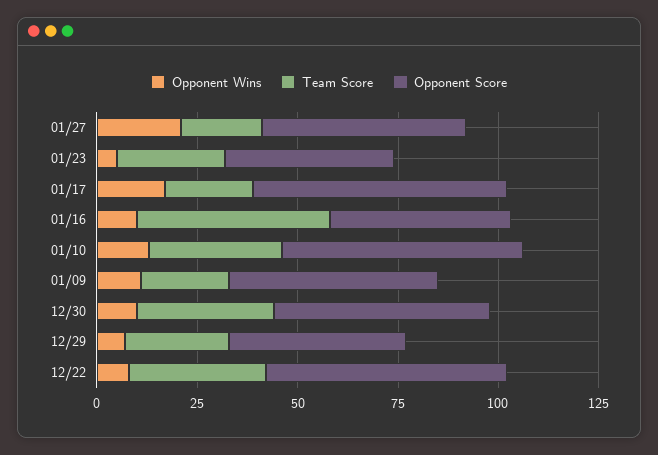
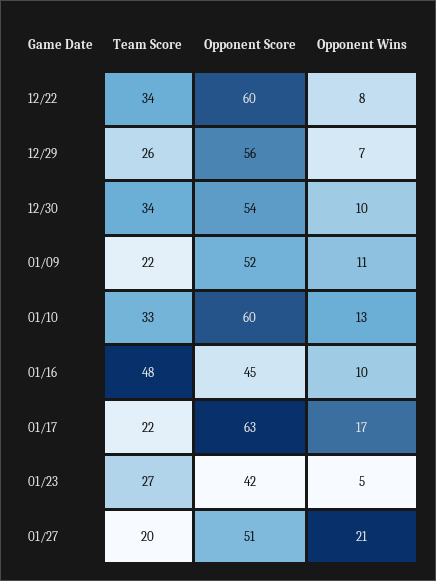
  {
    "Opponent Wins": {
      "01/27": 21,
      "01/23": 5,
      "01/17": 17,
      "01/16": 10,
      "01/10": 13,
      "01/09": 11,
      "12/30": 10,
      "12/29": 7,
      "12/22": 8
    },
    "Team Score": {
      "01/27": 20,
      "01/23": 27,
      "01/17": 22,
      "01/16": 48,
      "01/10": 33,
      "01/09": 22,
      "12/30": 34,
      "12/29": 26,
      "12/22": 34
    },
    "Opponent Score": {
      "01/27": 51,
      "01/23": 42,
      "01/17": 63,
      "01/16": 45,
      "01/10": 60,
      "01/09": 52,
      "12/30": 54,
-     "12/29": 45,
+     "12/29": 56,
      "12/22": 60
    }
  }

